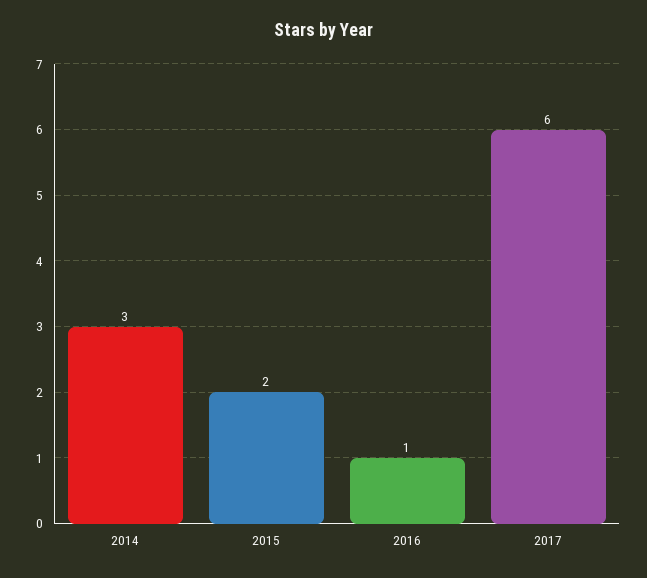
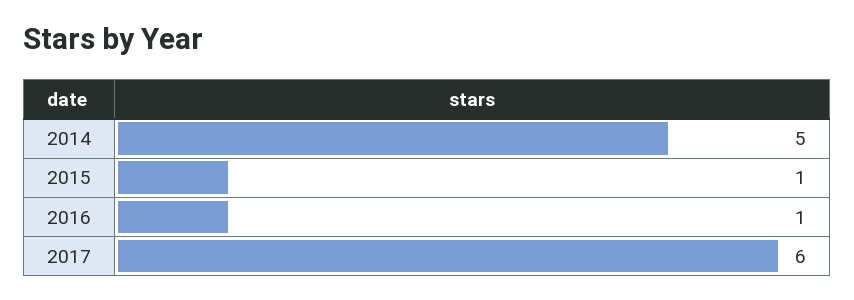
  {
-   "2014": 3,
+   "2014": 5,
-   "2015": 2,
+   "2015": 1,
    "2016": 1,
    "2017": 6
  }

